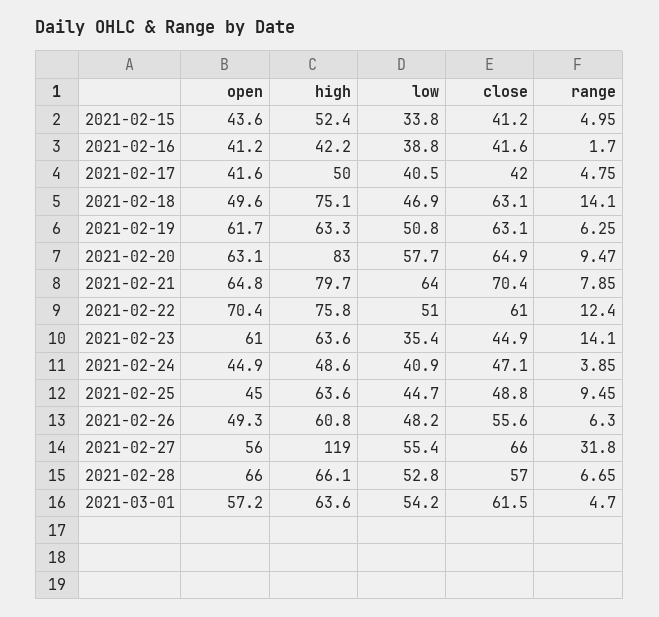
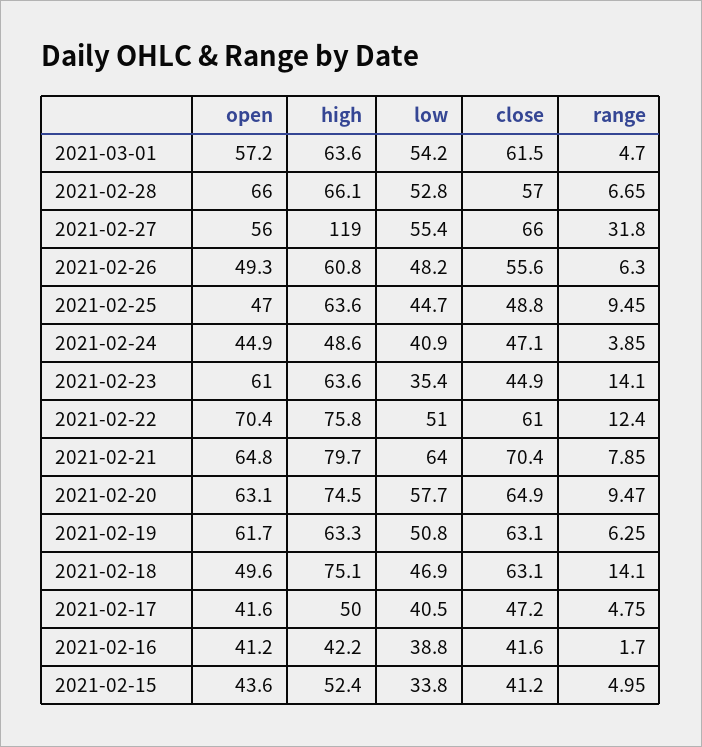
  {
    "open": {
      "2021-02-15": 43.6,
      "2021-02-16": 41.2,
      "2021-02-17": 41.6,
      "2021-02-18": 49.6,
      "2021-02-19": 61.7,
      "2021-02-20": 63.1,
      "2021-02-21": 64.8,
      "2021-02-22": 70.4,
      "2021-02-23": 61,
      "2021-02-24": 44.9,
-     "2021-02-25": 45,
+     "2021-02-25": 47,
      "2021-02-26": 49.3,
      "2021-02-27": 56,
      "2021-02-28": 66,
      "2021-03-01": 57.2
    },
    "high": {
      "2021-02-15": 52.4,
      "2021-02-16": 42.2,
      "2021-02-17": 50,
      "2021-02-18": 75.1,
      "2021-02-19": 63.3,
-     "2021-02-20": 83,
+     "2021-02-20": 74.5,
      "2021-02-21": 79.7,
      "2021-02-22": 75.8,
      "2021-02-23": 63.6,
      "2021-02-24": 48.6,
      "2021-02-25": 63.6,
      "2021-02-26": 60.8,
      "2021-02-27": 119,
      "2021-02-28": 66.1,
      "2021-03-01": 63.6
    },
    "low": {
      "2021-02-15": 33.8,
      "2021-02-16": 38.8,
      "2021-02-17": 40.5,
      "2021-02-18": 46.9,
      "2021-02-19": 50.8,
      "2021-02-20": 57.7,
      "2021-02-21": 64,
      "2021-02-22": 51,
      "2021-02-23": 35.4,
      "2021-02-24": 40.9,
      "2021-02-25": 44.7,
      "2021-02-26": 48.2,
      "2021-02-27": 55.4,
      "2021-02-28": 52.8,
      "2021-03-01": 54.2
    },
    "close": {
      "2021-02-15": 41.2,
      "2021-02-16": 41.6,
-     "2021-02-17": 42,
+     "2021-02-17": 47.2,
      "2021-02-18": 63.1,
      "2021-02-19": 63.1,
      "2021-02-20": 64.9,
      "2021-02-21": 70.4,
      "2021-02-22": 61,
      "2021-02-23": 44.9,
      "2021-02-24": 47.1,
      "2021-02-25": 48.8,
      "2021-02-26": 55.6,
      "2021-02-27": 66,
      "2021-02-28": 57,
      "2021-03-01": 61.5
    },
    "range": {
      "2021-02-15": 4.95,
      "2021-02-16": 1.7,
      "2021-02-17": 4.75,
      "2021-02-18": 14.1,
      "2021-02-19": 6.25,
      "2021-02-20": 9.47,
      "2021-02-21": 7.85,
      "2021-02-22": 12.4,
      "2021-02-23": 14.1,
      "2021-02-24": 3.85,
      "2021-02-25": 9.45,
      "2021-02-26": 6.3,
      "2021-02-27": 31.8,
      "2021-02-28": 6.65,
      "2021-03-01": 4.7
    }
  }

